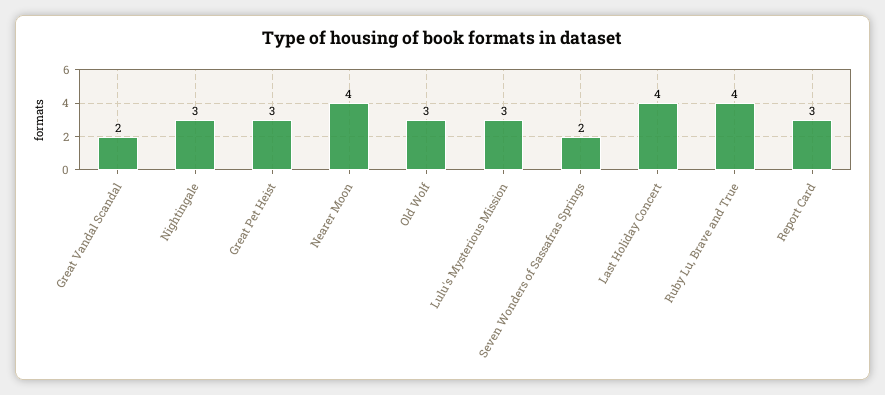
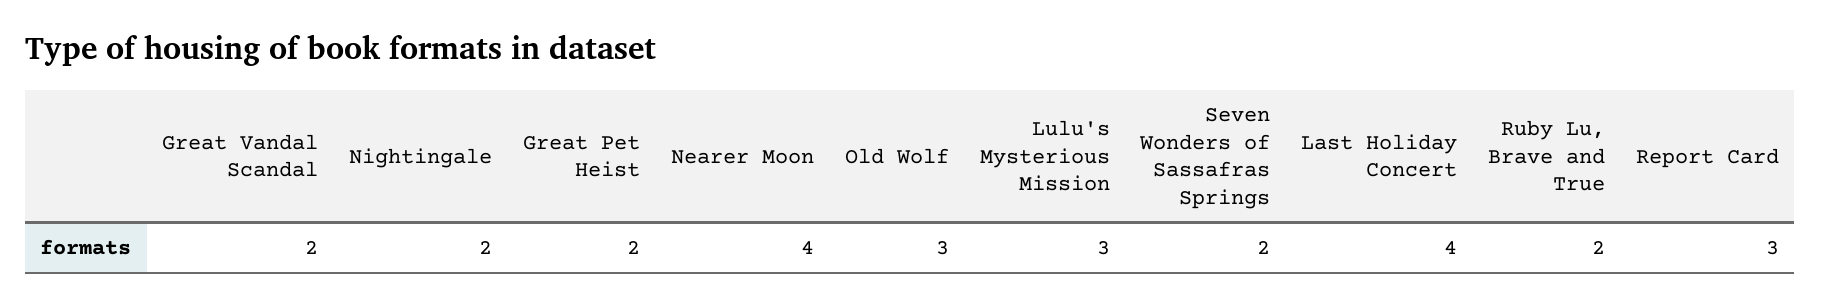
  {
    "Great Vandal Scandal": 2,
-   "Nightingale": 3,
+   "Nightingale": 2,
-   "Great Pet Heist": 3,
+   "Great Pet Heist": 2,
    "Nearer Moon": 4,
    "Old Wolf": 3,
    "Lulu's Mysterious Mission": 3,
    "Seven Wonders of Sassafras Springs": 2,
    "Last Holiday Concert": 4,
-   "Ruby Lu, Brave and True": 4,
+   "Ruby Lu, Brave and True": 2,
    "Report Card": 3
  }

